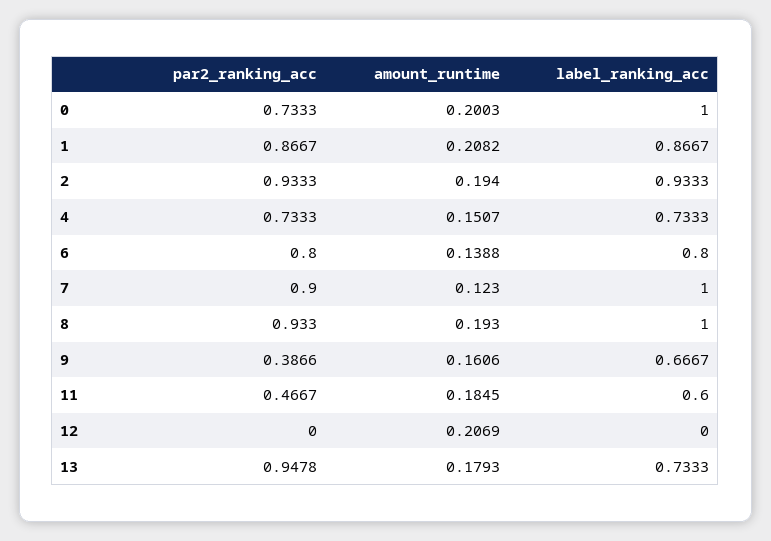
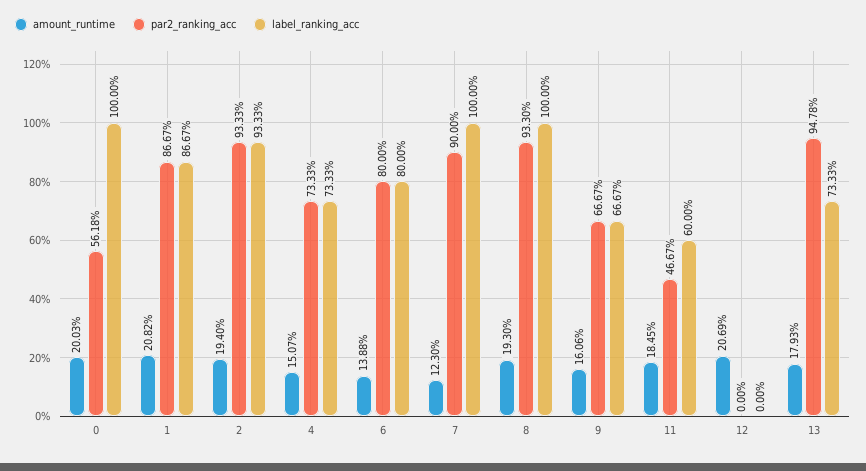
  {
    "par2_ranking_acc": {
-     "0": 0.7333,
+     "0": 0.5618,
      "1": 0.8667,
      "2": 0.9333,
      "4": 0.7333,
      "6": 0.8,
      "7": 0.9,
      "8": 0.933,
-     "9": 0.3866,
+     "9": 0.6667,
      "11": 0.4667,
      "12": 0,
      "13": 0.9478
    },
    "amount_runtime": {
      "0": 0.2003,
      "1": 0.2082,
      "2": 0.194,
      "4": 0.1507,
      "6": 0.1388,
      "7": 0.123,
      "8": 0.193,
      "9": 0.1606,
      "11": 0.1845,
      "12": 0.2069,
      "13": 0.1793
    },
    "label_ranking_acc": {
      "0": 1,
      "1": 0.8667,
      "2": 0.9333,
      "4": 0.7333,
      "6": 0.8,
      "7": 1,
      "8": 1,
      "9": 0.6667,
      "11": 0.6,
      "12": 0,
      "13": 0.7333
    }
  }

